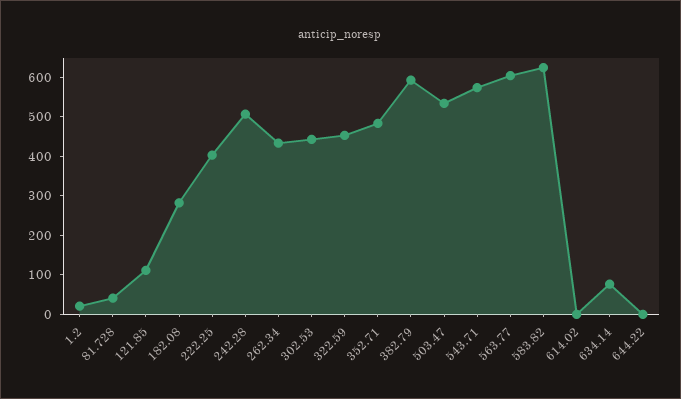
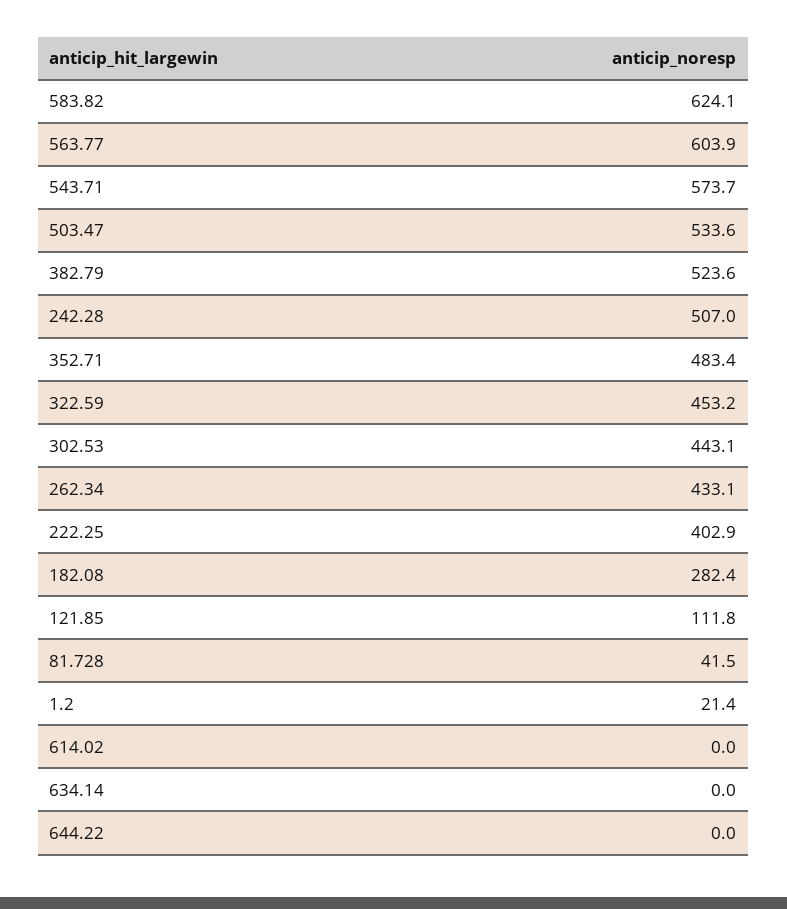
  {
    "1.2": 21.4,
    "81.728": 41.5,
    "121.85": 111.8,
    "182.08": 282.4,
    "222.25": 402.9,
    "242.28": 507,
    "262.34": 433.1,
    "302.53": 443.1,
    "322.59": 453.2,
    "352.71": 483.4,
-   "382.79": 600,
+   "382.79": 523.6,
    "503.47": 533.6,
    "543.71": 573.7,
    "563.77": 603.9,
    "583.82": 624.1,
    "614.02": 0,
-   "634.14": 75,
+   "634.14": 0,
    "644.22": 0
  }

